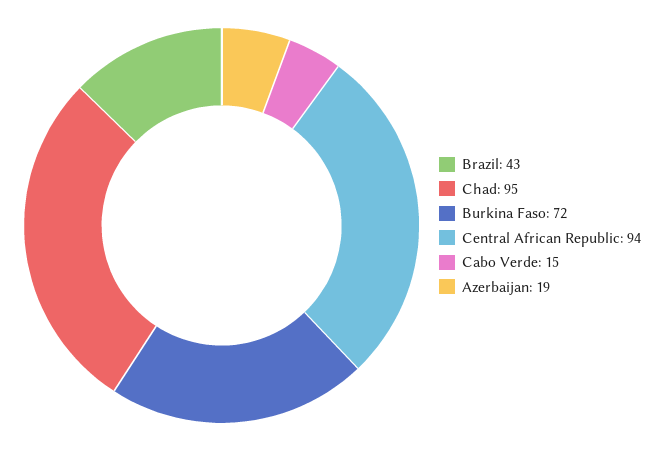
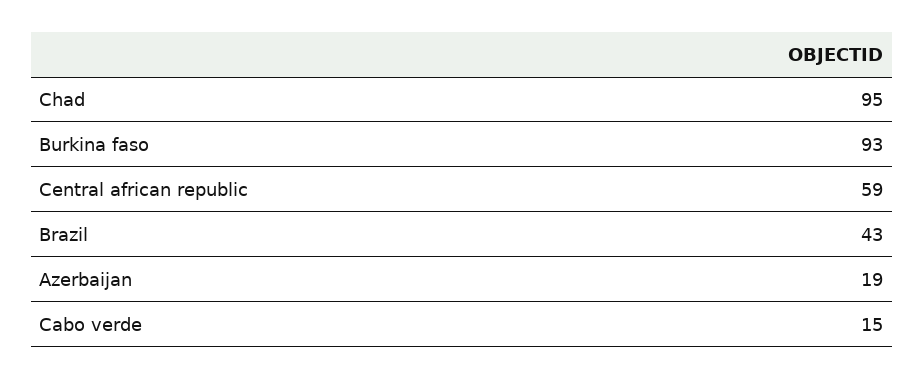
  {
    "Brazil": 43,
    "Chad": 95,
-   "Burkina Faso": 72,
+   "Burkina Faso": 93,
-   "Central African Republic": 94,
+   "Central African Republic": 59,
    "Cabo Verde": 15,
    "Azerbaijan": 19
  }

